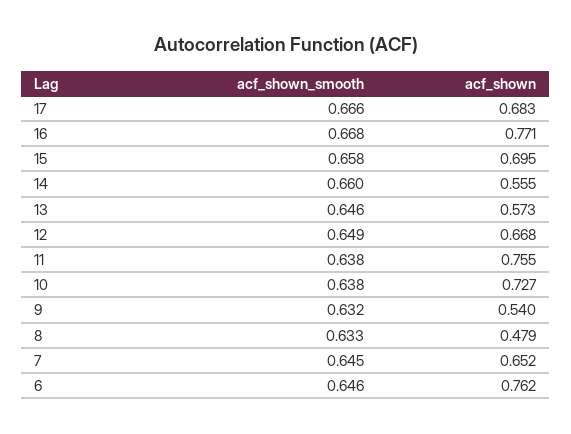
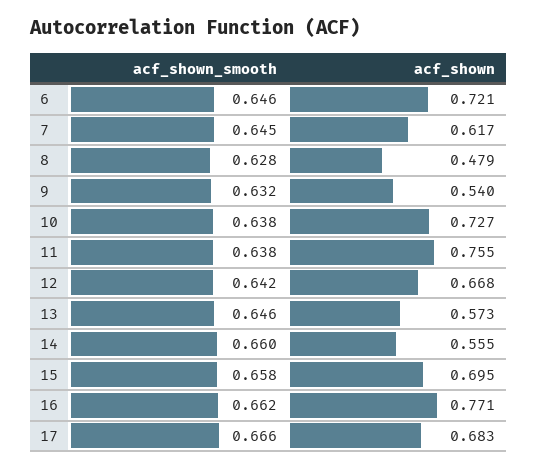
  {
    "acf_shown_smooth": {
      "17": 0.666,
-     "16": 0.668,
+     "16": 0.662,
      "15": 0.658,
      "14": 0.66,
      "13": 0.646,
-     "12": 0.649,
+     "12": 0.642,
      "11": 0.638,
      "10": 0.638,
      "9": 0.632,
-     "8": 0.633,
+     "8": 0.628,
      "7": 0.645,
      "6": 0.646
    },
    "acf_shown": {
      "17": 0.683,
      "16": 0.771,
      "15": 0.695,
      "14": 0.555,
      "13": 0.573,
      "12": 0.668,
      "11": 0.755,
      "10": 0.727,
      "9": 0.54,
      "8": 0.479,
-     "7": 0.652,
+     "7": 0.617,
-     "6": 0.762
+     "6": 0.721
    }
  }

